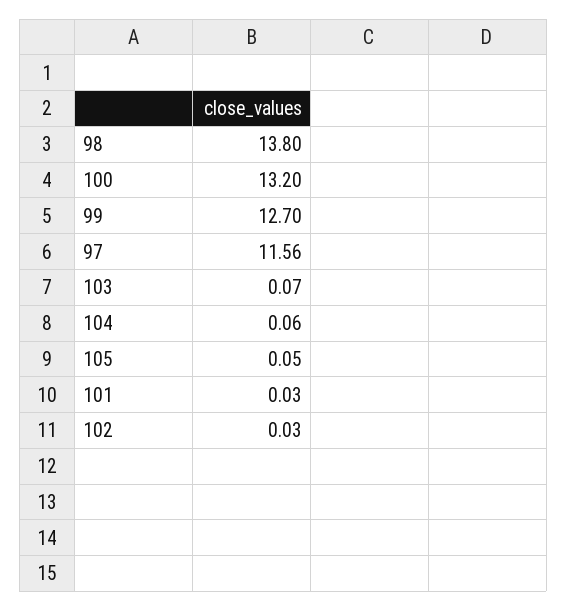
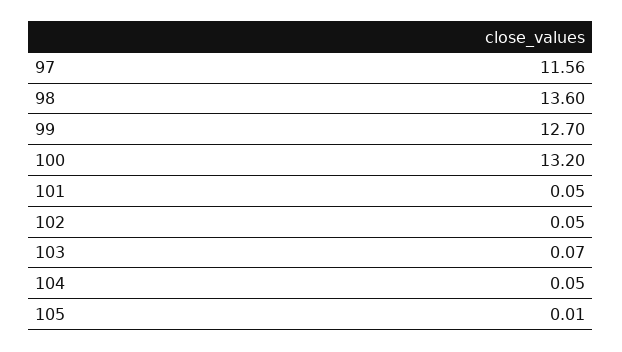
  {
-   "98": 13.8,
+   "98": 13.6,
    "100": 13.2,
    "99": 12.7,
    "97": 11.56,
    "103": 0.07,
-   "104": 0.06,
+   "104": 0.05,
-   "105": 0.05,
+   "105": 0.01,
-   "101": 0.03,
+   "101": 0.05,
-   "102": 0.03
+   "102": 0.05
  }

